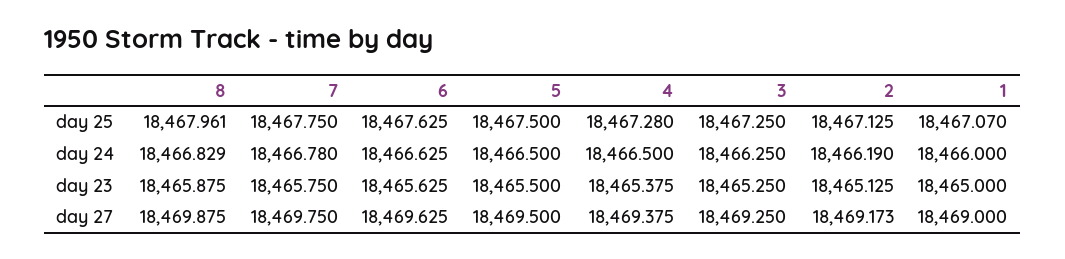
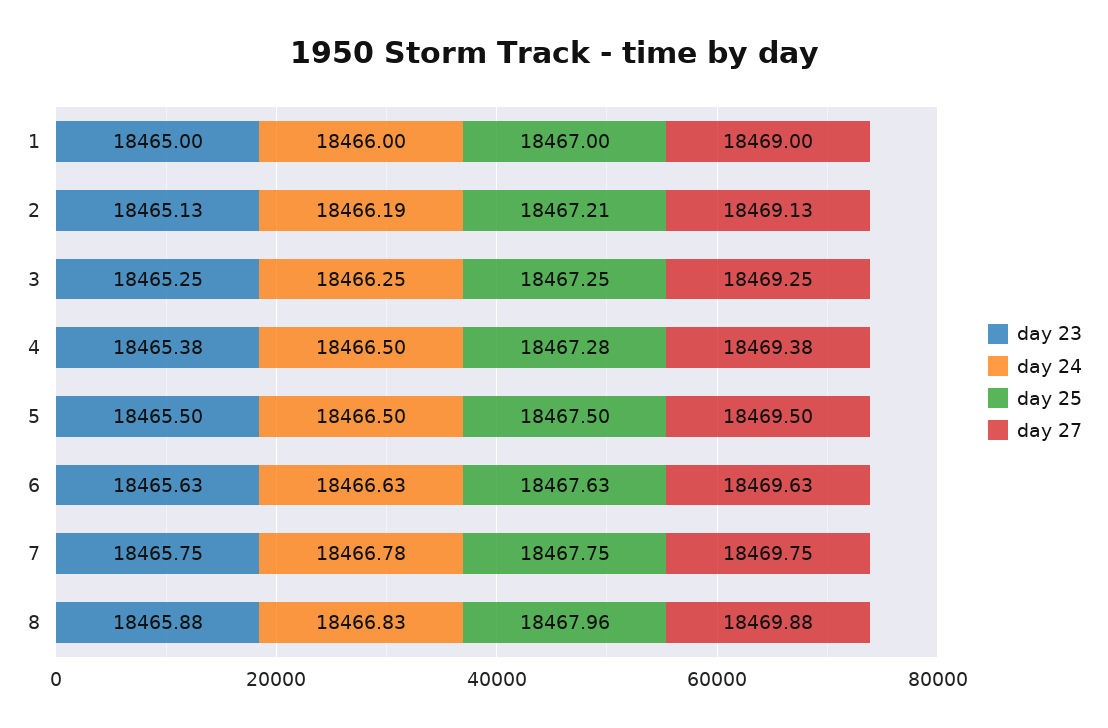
  {
    "day 25": {
      "8": 18467.961,
      "7": 18467.75,
      "6": 18467.625,
      "5": 18467.5,
      "4": 18467.28,
      "3": 18467.25,
-     "2": 18467.125,
+     "2": 18467.21,
-     "1": 18467.07
+     "1": 18467
    },
    "day 24": {
      "8": 18466.829,
      "7": 18466.78,
      "6": 18466.625,
      "5": 18466.5,
      "4": 18466.5,
      "3": 18466.25,
      "2": 18466.19,
      "1": 18466
    },
    "day 23": {
      "8": 18465.875,
      "7": 18465.75,
      "6": 18465.625,
      "5": 18465.5,
      "4": 18465.375,
      "3": 18465.25,
      "2": 18465.125,
      "1": 18465
    },
    "day 27": {
      "8": 18469.875,
      "7": 18469.75,
      "6": 18469.625,
      "5": 18469.5,
      "4": 18469.375,
      "3": 18469.25,
-     "2": 18469.173,
+     "2": 18469.13,
      "1": 18469
    }
  }

